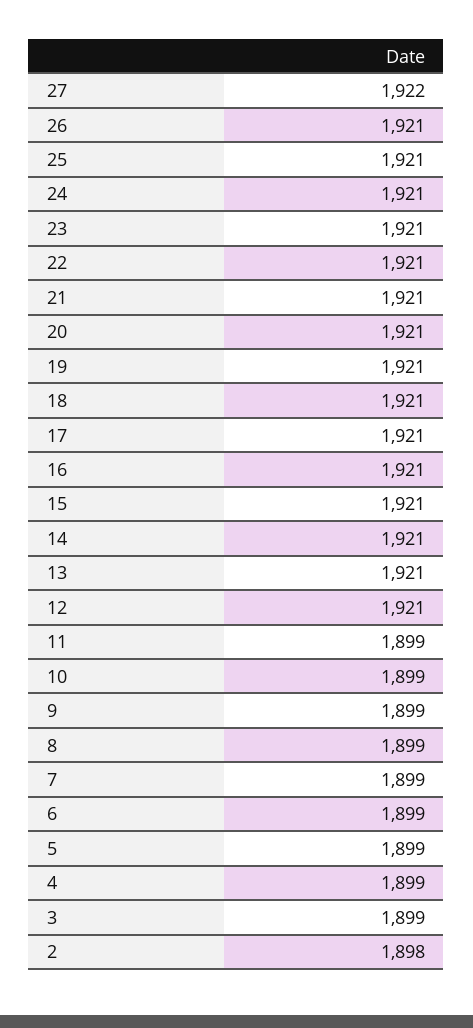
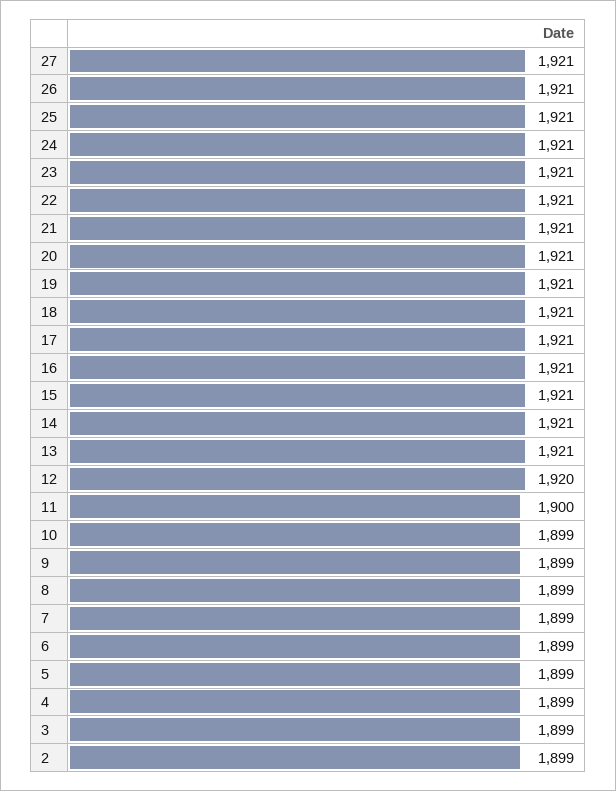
  {
-   "27": 1922,
+   "27": 1921,
    "26": 1921,
    "25": 1921,
    "24": 1921,
    "23": 1921,
    "22": 1921,
    "21": 1921,
    "20": 1921,
    "19": 1921,
    "18": 1921,
    "17": 1921,
    "16": 1921,
    "15": 1921,
    "14": 1921,
    "13": 1921,
-   "12": 1921,
+   "12": 1920,
-   "11": 1899,
+   "11": 1900,
    "10": 1899,
    "9": 1899,
    "8": 1899,
    "7": 1899,
    "6": 1899,
    "5": 1899,
    "4": 1899,
    "3": 1899,
-   "2": 1898
+   "2": 1899
  }

